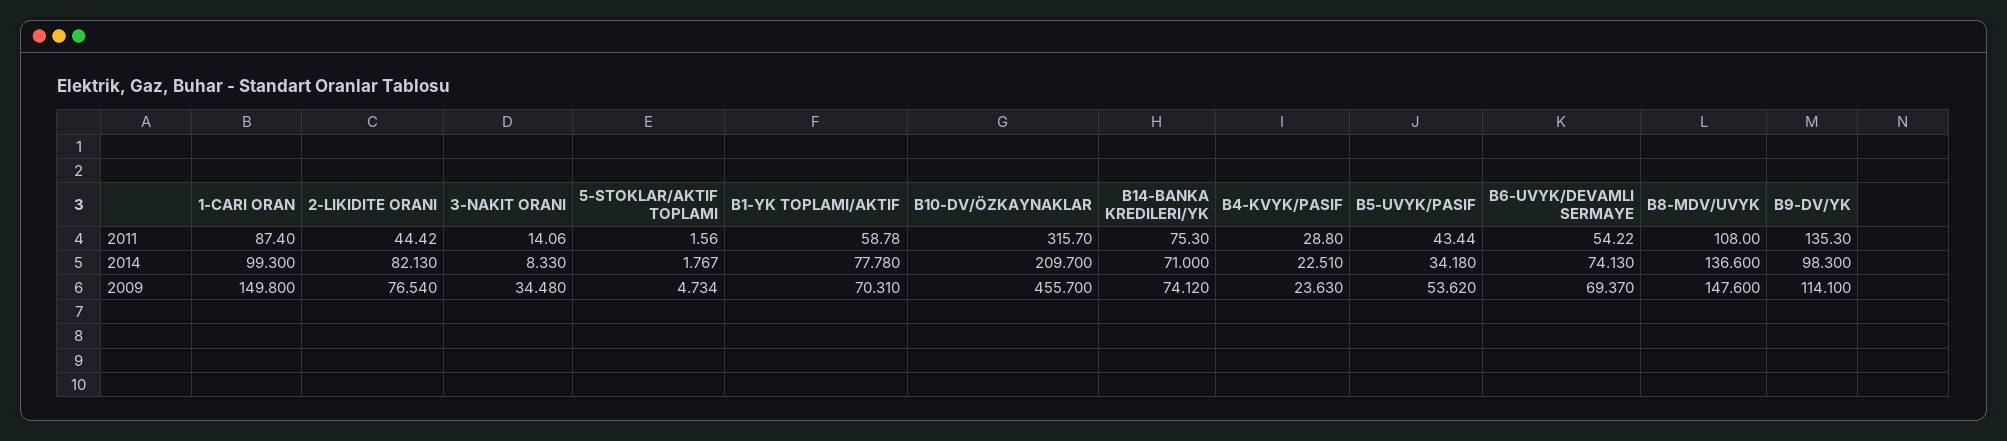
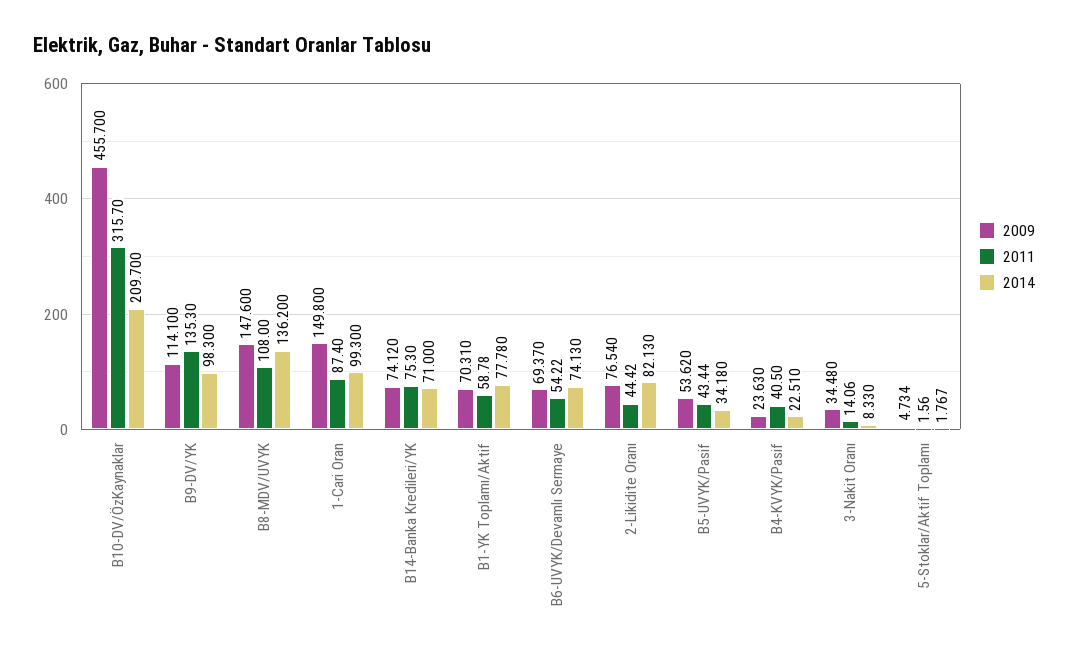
  {
    "2011": {
      "1-CARI ORAN": 87.4,
      "2-LIKIDITE ORANI": 44.42,
      "3-NAKIT ORANI": 14.06,
      "5-STOKLAR/AKTIF TOPLAMI": 1.56,
      "B1-YK TOPLAMI/AKTIF": 58.78,
      "B10-DV/ÖZKAYNAKLAR": 315.7,
      "B14-BANKA KREDILERI/YK": 75.3,
-     "B4-KVYK/PASIF": 28.8,
+     "B4-KVYK/PASIF": 40.5,
      "B5-UVYK/PASIF": 43.44,
      "B6-UVYK/DEVAMLI SERMAYE": 54.22,
      "B8-MDV/UVYK": 108,
      "B9-DV/YK": 135.3
    },
    "2014": {
      "1-CARI ORAN": 99.3,
      "2-LIKIDITE ORANI": 82.13,
      "3-NAKIT ORANI": 8.33,
      "5-STOKLAR/AKTIF TOPLAMI": 1.767,
      "B1-YK TOPLAMI/AKTIF": 77.78,
      "B10-DV/ÖZKAYNAKLAR": 209.7,
      "B14-BANKA KREDILERI/YK": 71,
      "B4-KVYK/PASIF": 22.51,
      "B5-UVYK/PASIF": 34.18,
      "B6-UVYK/DEVAMLI SERMAYE": 74.13,
-     "B8-MDV/UVYK": 136.6,
+     "B8-MDV/UVYK": 136.2,
      "B9-DV/YK": 98.3
    },
    "2009": {
      "1-CARI ORAN": 149.8,
      "2-LIKIDITE ORANI": 76.54,
      "3-NAKIT ORANI": 34.48,
      "5-STOKLAR/AKTIF TOPLAMI": 4.734,
      "B1-YK TOPLAMI/AKTIF": 70.31,
      "B10-DV/ÖZKAYNAKLAR": 455.7,
      "B14-BANKA KREDILERI/YK": 74.12,
      "B4-KVYK/PASIF": 23.63,
      "B5-UVYK/PASIF": 53.62,
      "B6-UVYK/DEVAMLI SERMAYE": 69.37,
      "B8-MDV/UVYK": 147.6,
      "B9-DV/YK": 114.1
    }
  }

